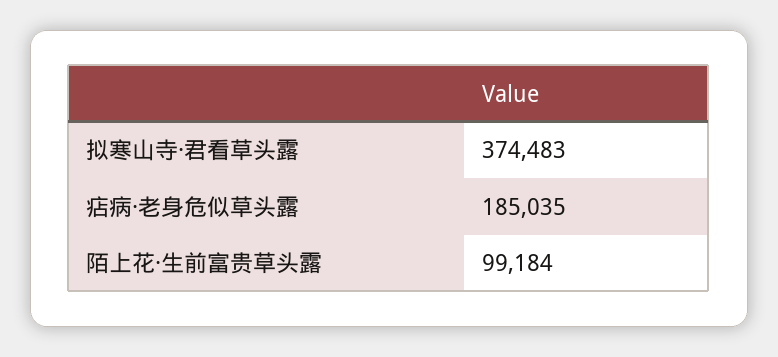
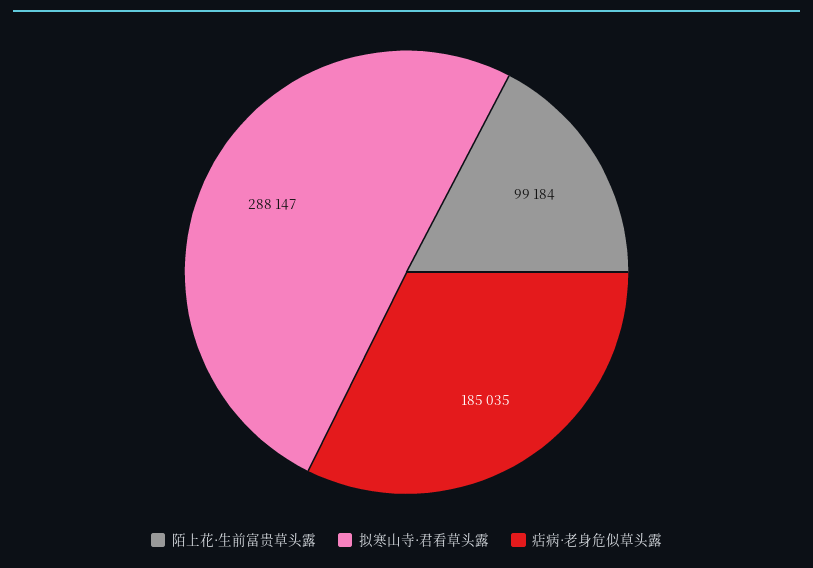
  {
-   "拟寒山寺·君看草头露": 374483,
+   "拟寒山寺·君看草头露": 288147,
    "痁病·老身危似草头露": 185035,
    "陌上花·生前富贵草头露": 99184
  }

